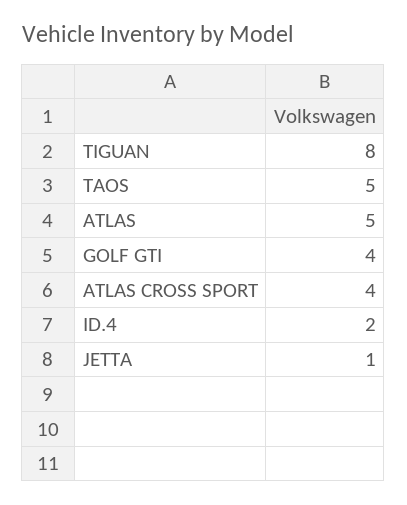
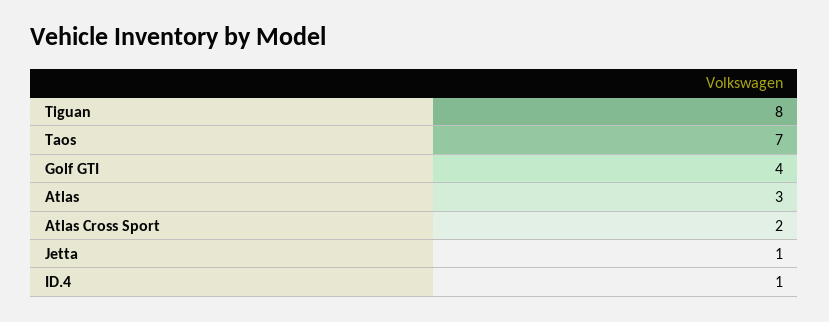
  {
    "TIGUAN": 8,
-   "TAOS": 5,
+   "TAOS": 7,
-   "ATLAS": 5,
+   "ATLAS": 3,
    "GOLF GTI": 4,
-   "ATLAS CROSS SPORT": 4,
+   "ATLAS CROSS SPORT": 2,
-   "ID.4": 2,
+   "ID.4": 1,
    "JETTA": 1
  }

